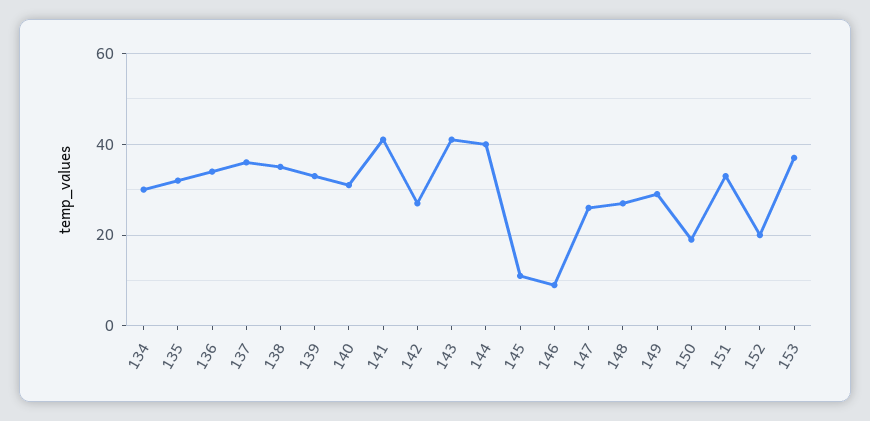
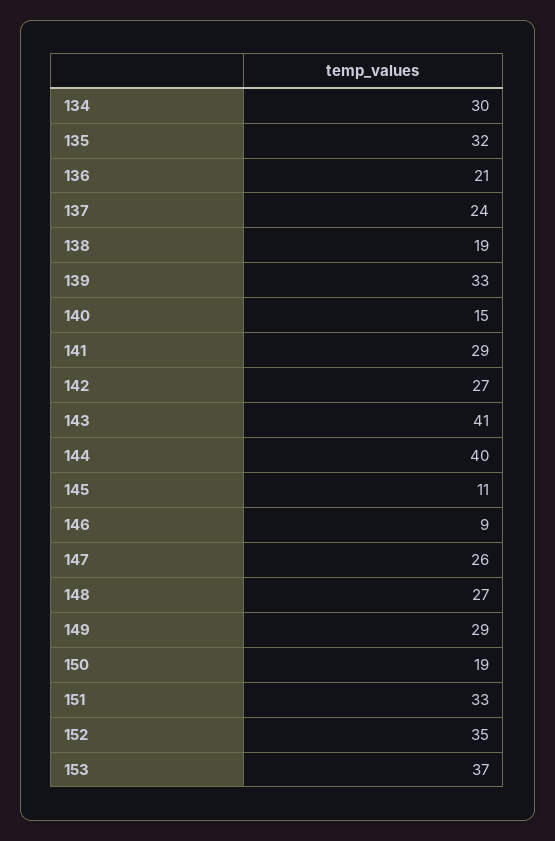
  {
    "134": 30,
    "135": 32,
-   "136": 35,
+   "136": 21,
-   "137": 35,
+   "137": 24,
-   "138": 35,
+   "138": 19,
    "139": 33,
-   "140": 30,
+   "140": 15,
-   "141": 40,
+   "141": 29,
    "142": 27,
    "143": 41,
    "144": 40,
    "145": 11,
    "146": 9,
    "147": 26,
    "148": 27,
    "149": 29,
    "150": 19,
    "151": 33,
-   "152": 20,
+   "152": 35,
    "153": 37
  }

